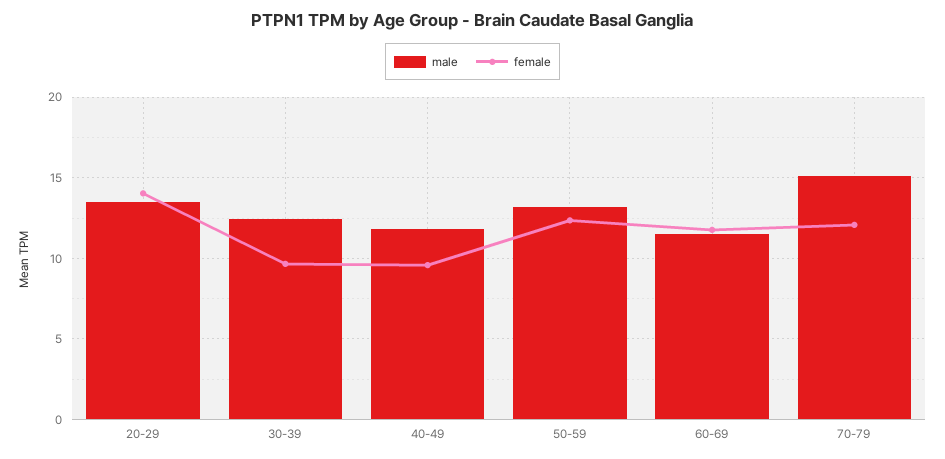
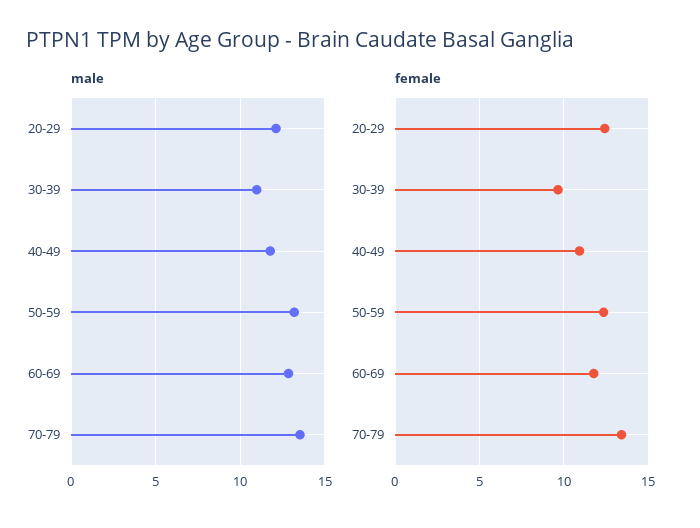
  {
    "male": {
-     "20-29": 13.5,
+     "20-29": 12,
-     "30-39": 12.5,
+     "30-39": 11,
      "40-49": 12,
      "50-59": 13,
-     "60-69": 11.5,
+     "60-69": 13,
-     "70-79": 15
+     "70-79": 13.5
    },
    "female": {
-     "20-29": 14,
+     "20-29": 12.5,
      "30-39": 9.5,
-     "40-49": 9.5,
+     "40-49": 11,
      "50-59": 12.5,
      "60-69": 12,
-     "70-79": 12
+     "70-79": 13.5
    }
  }

